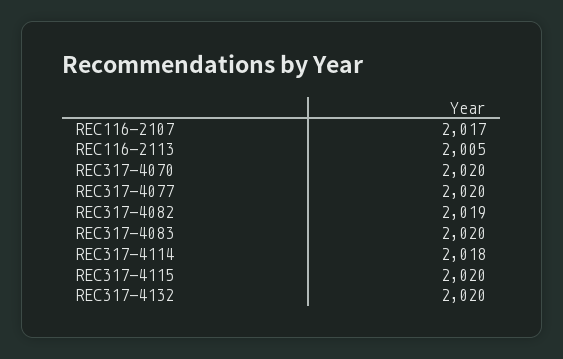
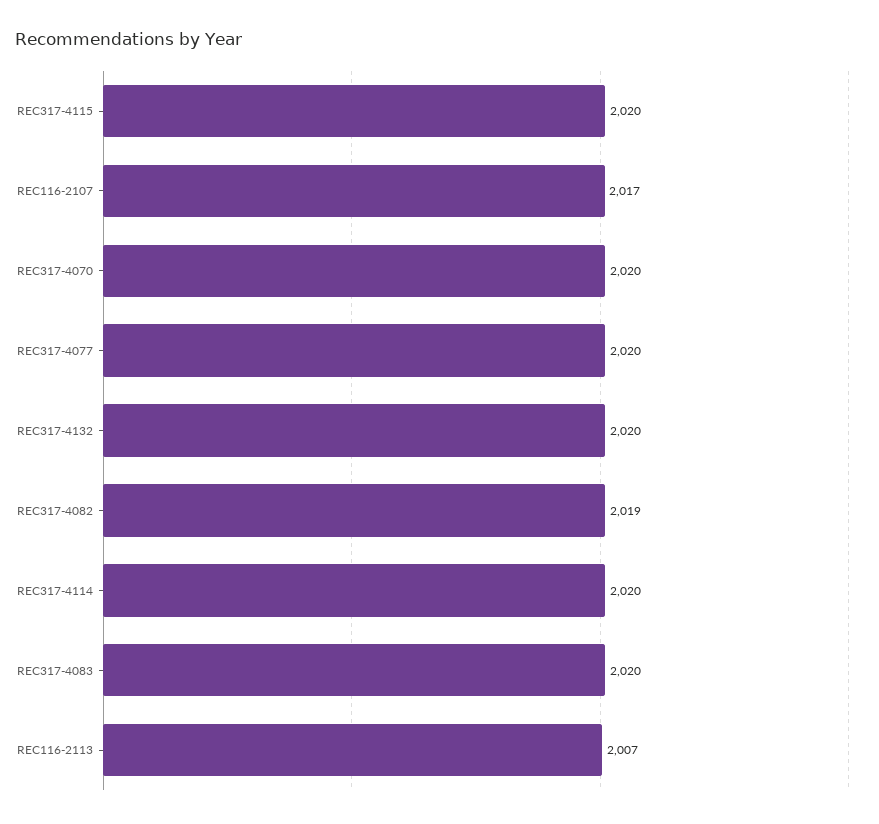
  {
    "REC116-2107": 2017,
-   "REC116-2113": 2005,
+   "REC116-2113": 2007,
    "REC317-4070": 2020,
    "REC317-4077": 2020,
    "REC317-4082": 2019,
    "REC317-4083": 2020,
-   "REC317-4114": 2018,
+   "REC317-4114": 2020,
    "REC317-4115": 2020,
    "REC317-4132": 2020
  }

